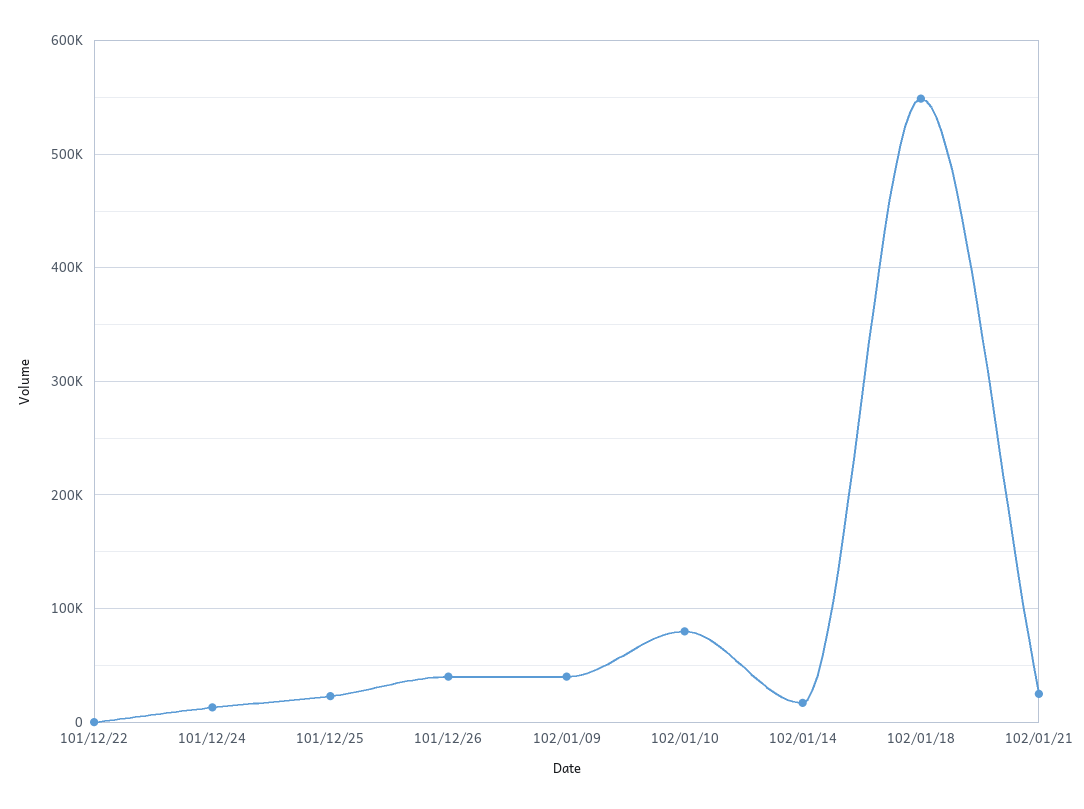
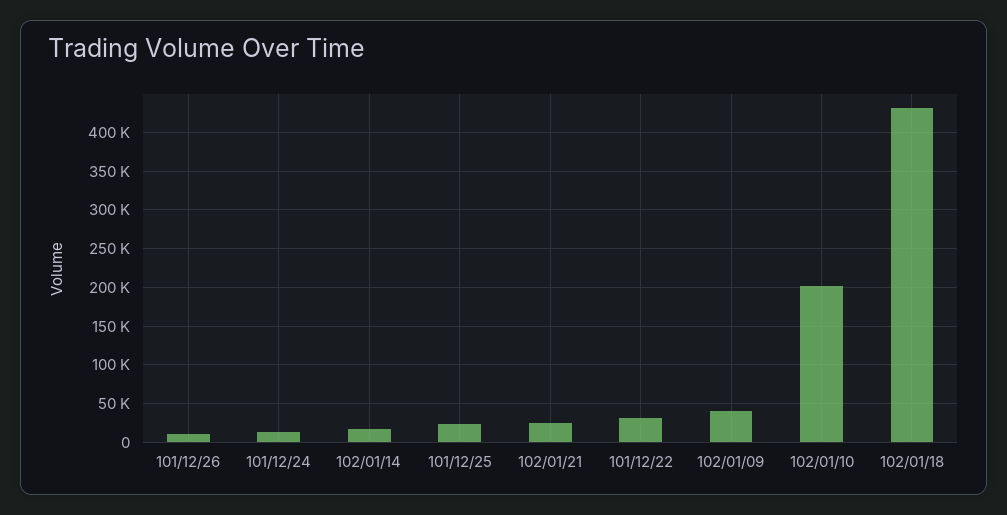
  {
-   "101/12/22": 0,
+   "101/12/22": 30000,
    "101/12/24": 10000,
    "101/12/25": 20000,
-   "101/12/26": 40000,
+   "101/12/26": 10000,
    "102/01/09": 40000,
-   "102/01/10": 80000,
+   "102/01/10": 200000,
    "102/01/14": 20000,
-   "102/01/18": 550000,
+   "102/01/18": 430000,
    "102/01/21": 30000
  }

